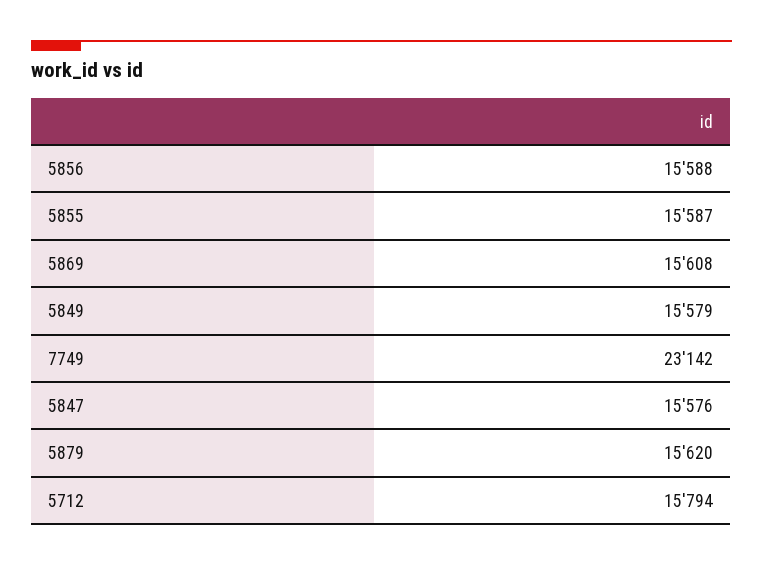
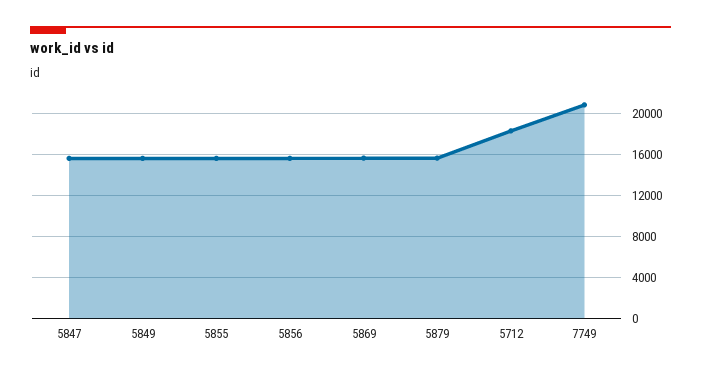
  {
    "5856": 15588,
    "5855": 15587,
    "5869": 15608,
    "5849": 15579,
-   "7749": 23142,
+   "7749": 21000,
    "5847": 15576,
    "5879": 15620,
-   "5712": 15794
+   "5712": 18000
  }

